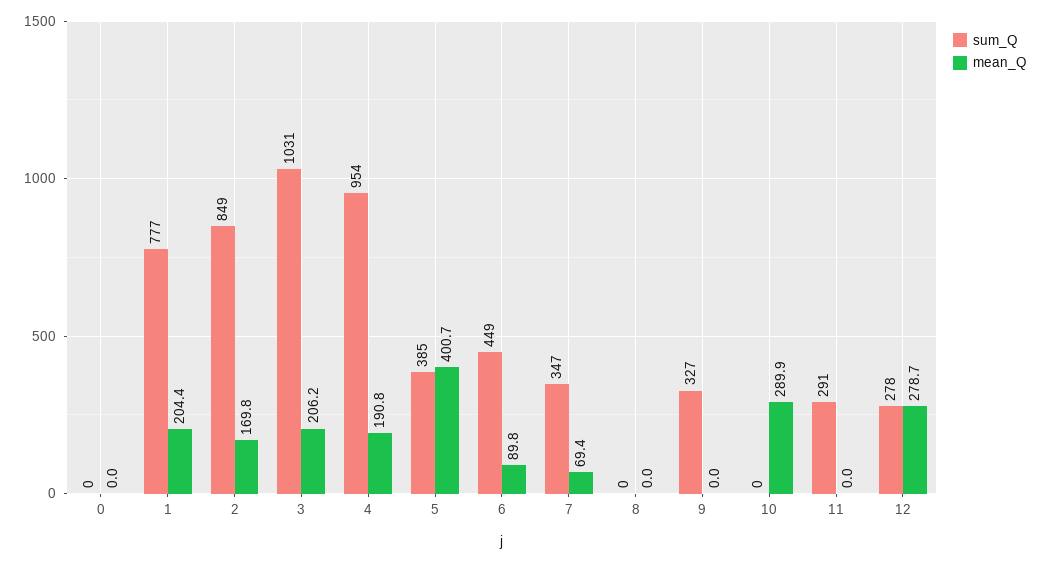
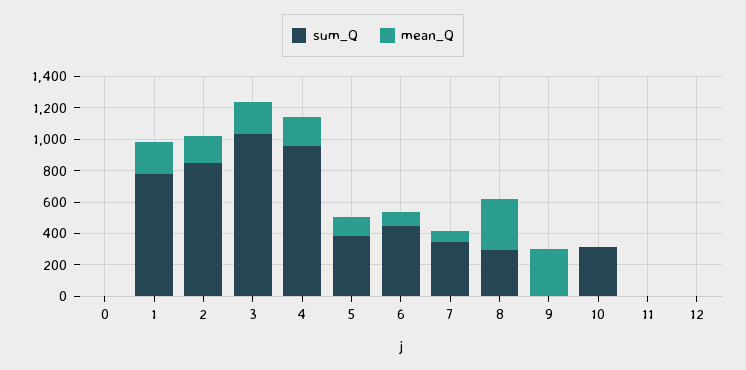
  {
    "sum_Q": {
      "0": 0,
      "1": 777,
      "2": 849,
      "3": 1031,
      "4": 954,
      "5": 385,
      "6": 449,
      "7": 347,
-     "8": 0,
+     "8": 300,
-     "9": 327,
+     "9": 0,
-     "10": 0,
+     "10": 300,
-     "11": 291,
+     "11": 0,
-     "12": 278
+     "12": 0
    },
    "mean_Q": {
      "0": 0,
      "1": 204.4,
      "2": 169.8,
      "3": 206.2,
      "4": 190.8,
-     "5": 400.7,
+     "5": 100,
      "6": 89.8,
      "7": 69.4,
-     "8": 0,
+     "8": 300,
-     "9": 0,
+     "9": 300,
-     "10": 289.9,
+     "10": 0,
      "11": 0,
-     "12": 278.7
+     "12": 0
    }
  }

